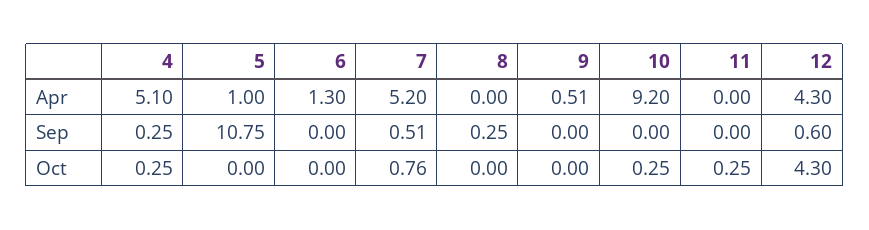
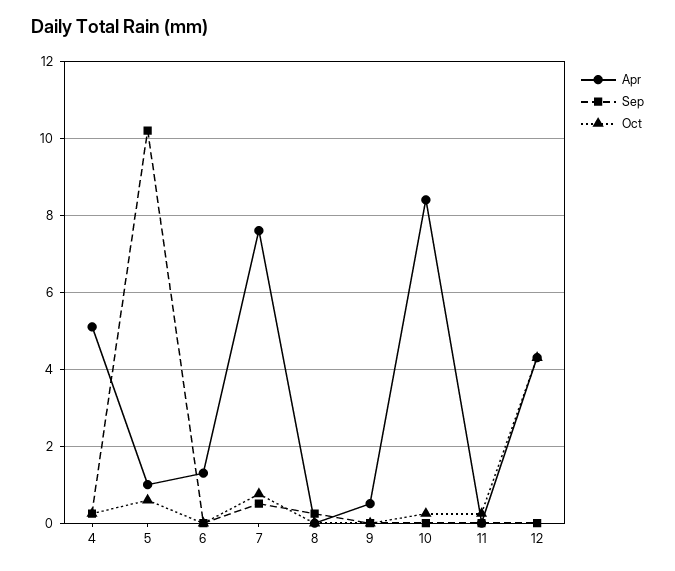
  {
    "Apr": {
      "4": 5.1,
      "5": 1,
      "6": 1.3,
-     "7": 5.2,
+     "7": 7.6,
      "8": 0,
      "9": 0.51,
-     "10": 9.2,
+     "10": 8.4,
      "11": 0,
      "12": 4.3
    },
    "Sep": {
      "4": 0.25,
-     "5": 10.75,
+     "5": 10.2,
      "6": 0,
      "7": 0.51,
      "8": 0.25,
      "9": 0,
      "10": 0,
      "11": 0,
-     "12": 0.6
+     "12": 0
    },
    "Oct": {
      "4": 0.25,
-     "5": 0,
+     "5": 0.6,
      "6": 0,
      "7": 0.76,
      "8": 0,
      "9": 0,
      "10": 0.25,
      "11": 0.25,
      "12": 4.3
    }
  }

